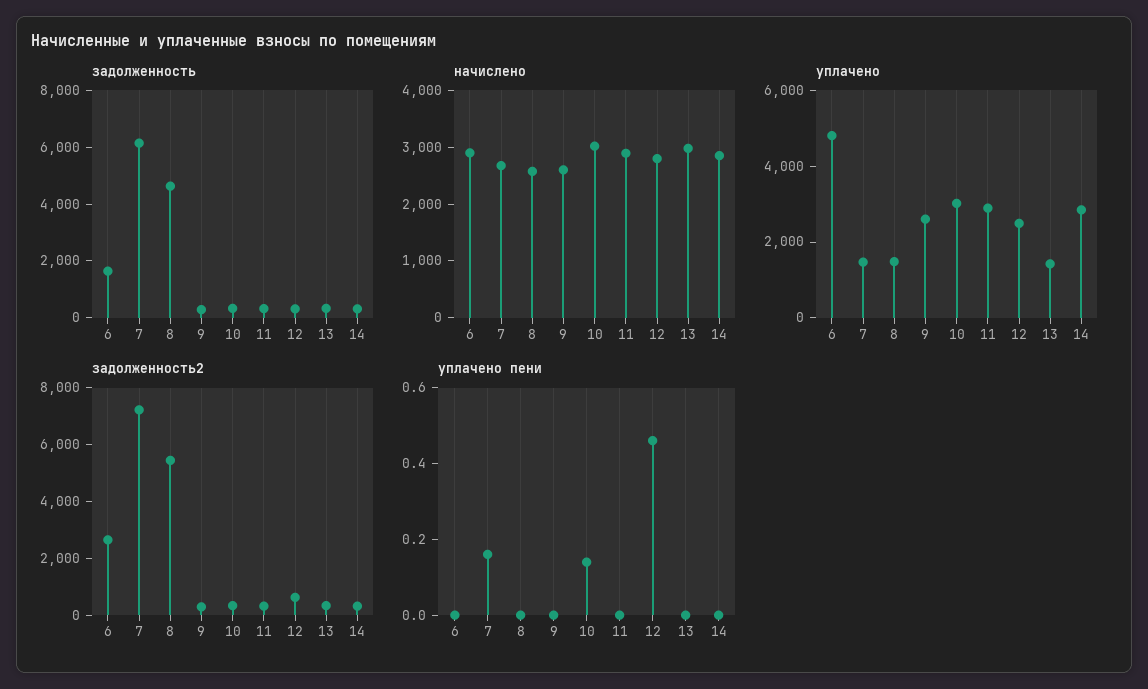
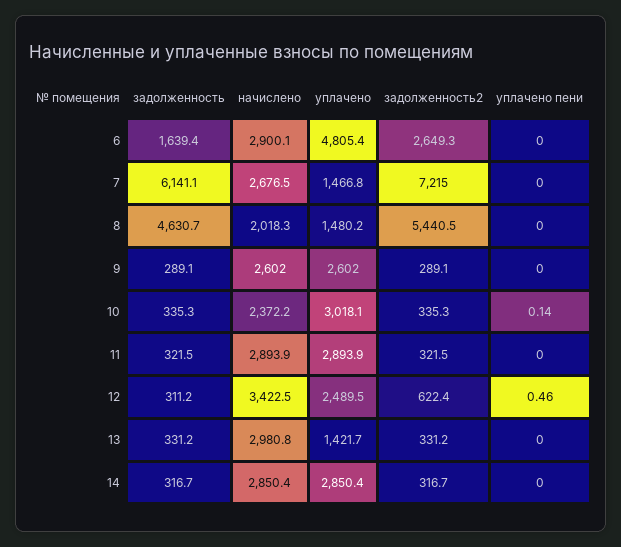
  {
    "задолженность": {
      "6": 1639.4,
      "7": 6141.1,
      "8": 4630.7,
      "9": 289.1,
      "10": 335.3,
      "11": 321.5,
      "12": 311.2,
      "13": 331.2,
      "14": 316.7
    },
    "начислено": {
      "6": 2900.1,
      "7": 2676.5,
-     "8": 2600,
+     "8": 2018.3,
      "9": 2602,
-     "10": 3000,
+     "10": 2372.2,
      "11": 2893.9,
-     "12": 2800,
+     "12": 3422.5,
      "13": 2980.8,
      "14": 2850.4
    },
    "уплачено": {
      "6": 4805.4,
      "7": 1466.8,
      "8": 1480.2,
      "9": 2602,
      "10": 3018.1,
      "11": 2893.9,
      "12": 2489.5,
      "13": 1421.7,
      "14": 2850.4
    },
    "задолженность2": {
      "6": 2649.3,
      "7": 7215,
      "8": 5440.5,
      "9": 289.1,
      "10": 335.3,
      "11": 321.5,
      "12": 622.4,
      "13": 331.2,
      "14": 316.7
    },
    "уплачено пени": {
      "6": 0,
-     "7": 0.15,
+     "7": 0,
      "8": 0,
      "9": 0,
      "10": 0.14,
      "11": 0,
      "12": 0.46,
      "13": 0,
      "14": 0
    }
  }

